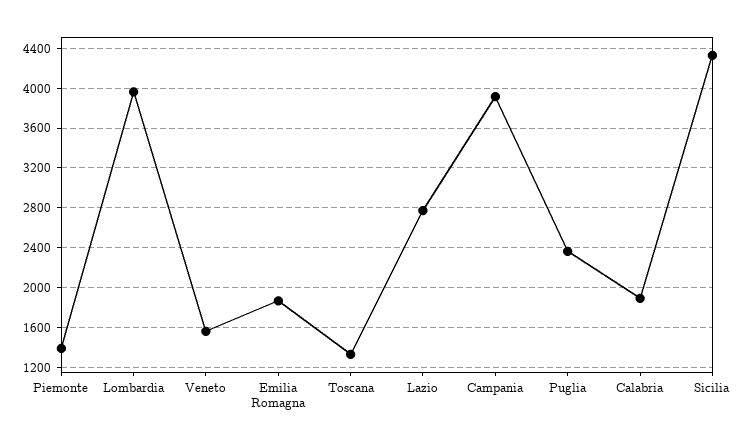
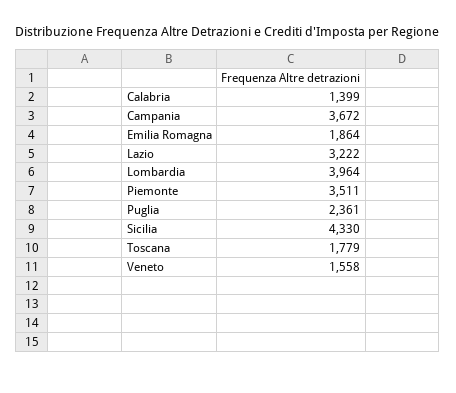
  {
-   "Piemonte": 1400,
+   "Piemonte": 3511,
    "Lombardia": 3964,
    "Veneto": 1558,
    "Emilia Romagna": 1864,
-   "Toscana": 1300,
+   "Toscana": 1779,
-   "Lazio": 2800,
+   "Lazio": 3222,
-   "Campania": 3900,
+   "Campania": 3672,
    "Puglia": 2361,
-   "Calabria": 1900,
+   "Calabria": 1399,
    "Sicilia": 4330
  }

